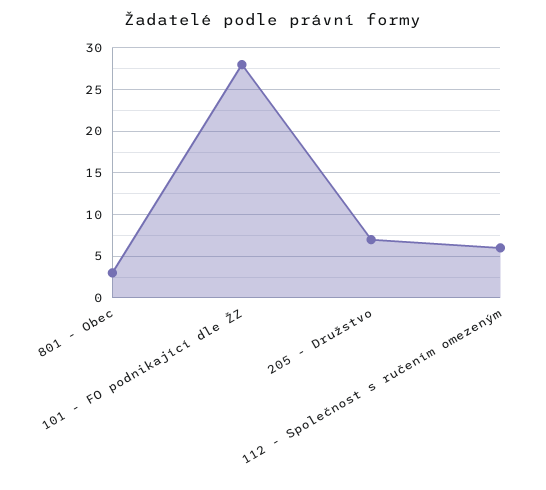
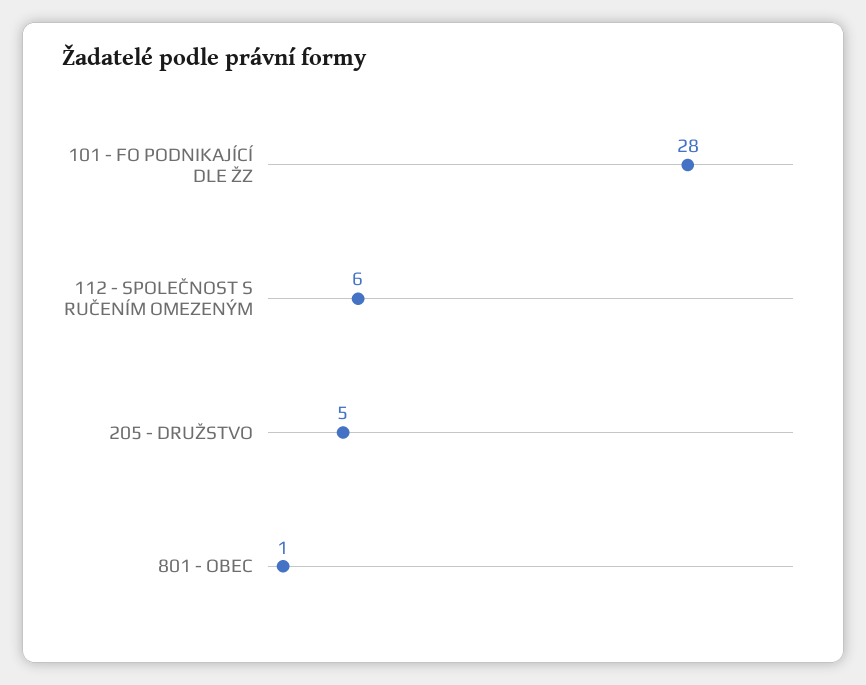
  {
-   "801 - Obec": 3,
+   "801 - Obec": 1,
    "101 - FO podnikající dle ŽZ": 28,
-   "205 - Družstvo": 7,
+   "205 - Družstvo": 5,
    "112 - Společnost s ručením omezeným": 6
  }

